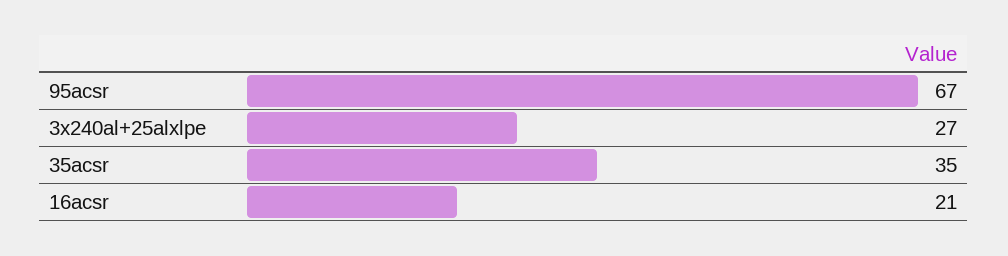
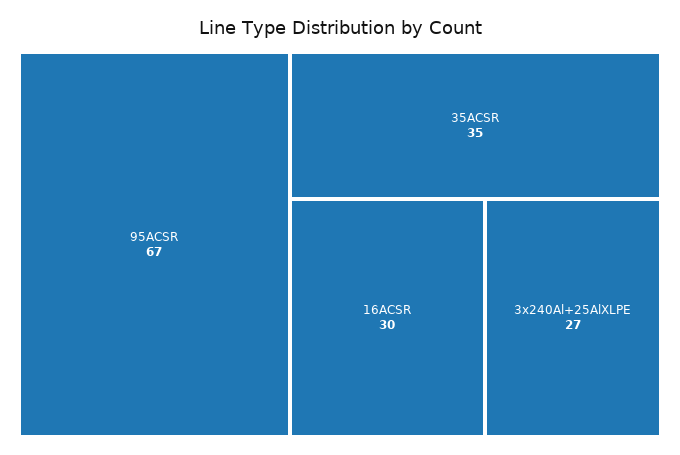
  {
    "95acsr": 67,
    "3x240al+25alxlpe": 27,
    "35acsr": 35,
-   "16acsr": 21
+   "16acsr": 30
  }

